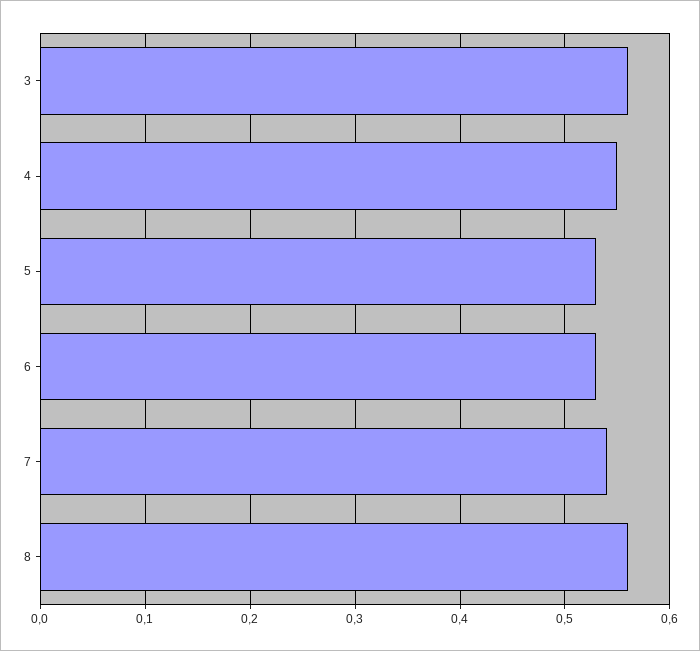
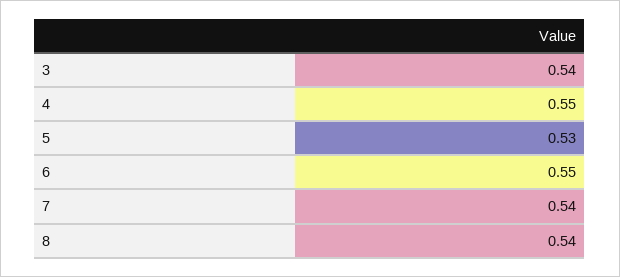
  {
-   "3": 0.56,
+   "3": 0.54,
    "4": 0.55,
    "5": 0.53,
-   "6": 0.53,
+   "6": 0.55,
    "7": 0.54,
-   "8": 0.56
+   "8": 0.54
  }

